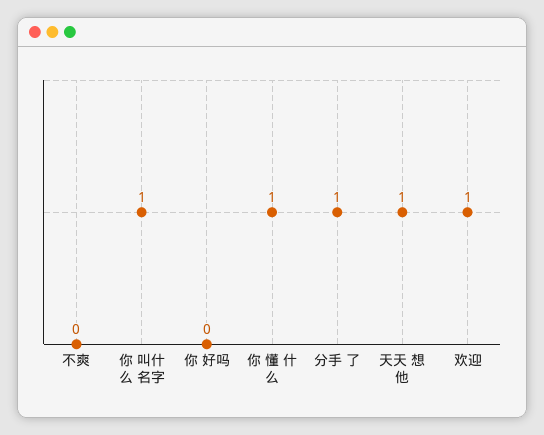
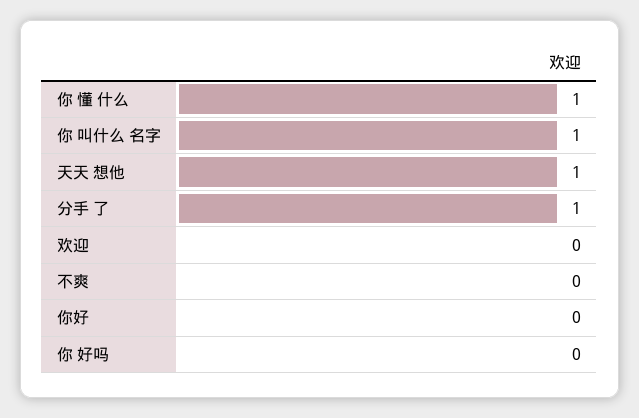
  {
    "不爽": 0,
    "你 叫什么 名字": 1,
    "你 好吗": 0,
    "你 懂 什么": 1,
    "分手 了": 1,
    "天天 想他": 1,
-   "欢迎": 1
+   "欢迎": 0,
+   "你好": 0
  }

